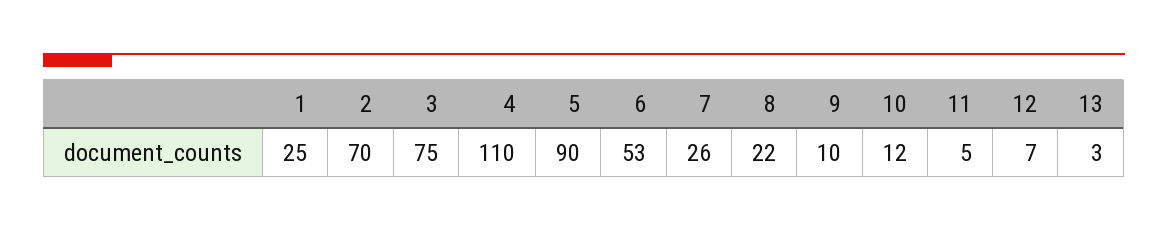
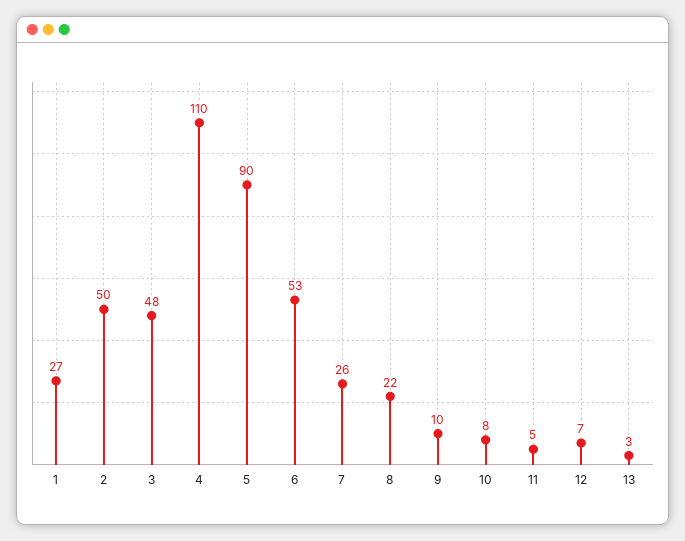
  {
-   "1": 25,
+   "1": 27,
-   "2": 70,
+   "2": 50,
-   "3": 75,
+   "3": 48,
    "4": 110,
    "5": 90,
    "6": 53,
    "7": 26,
    "8": 22,
    "9": 10,
-   "10": 12,
+   "10": 8,
    "11": 5,
    "12": 7,
    "13": 3
  }

